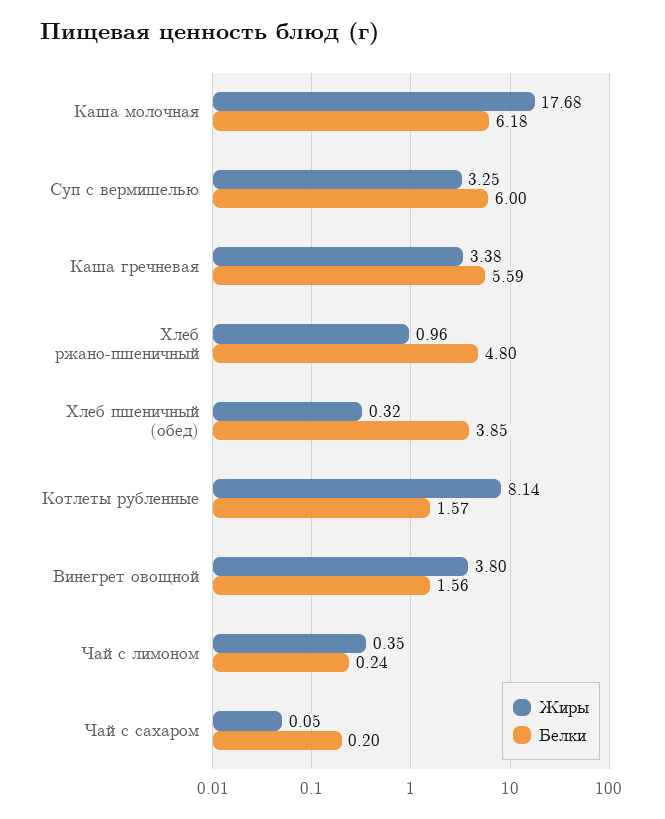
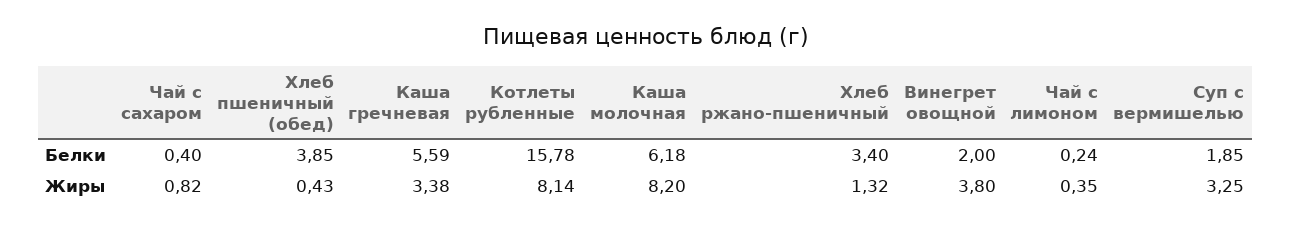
  {
    "Жиры": {
-     "Каша молочная": 17.68,
+     "Каша молочная": 8.2,
      "Суп с вермишелью": 3.25,
      "Каша гречневая": 3.38,
-     "Хлеб ржано-пшеничный": 0.96,
+     "Хлеб ржано-пшеничный": 1.32,
-     "Хлеб пшеничный (обед)": 0.32,
+     "Хлеб пшеничный (обед)": 0.43,
      "Котлеты рубленные": 8.14,
      "Винегрет овощной": 3.8,
      "Чай с лимоном": 0.35,
-     "Чай с сахаром": 0.05
+     "Чай с сахаром": 0.82
    },
    "Белки": {
      "Каша молочная": 6.18,
-     "Суп с вермишелью": 6,
+     "Суп с вермишелью": 1.85,
      "Каша гречневая": 5.59,
-     "Хлеб ржано-пшеничный": 4.8,
+     "Хлеб ржано-пшеничный": 3.4,
      "Хлеб пшеничный (обед)": 3.85,
-     "Котлеты рубленные": 1.57,
+     "Котлеты рубленные": 15.78,
-     "Винегрет овощной": 1.56,
+     "Винегрет овощной": 2,
      "Чай с лимоном": 0.24,
-     "Чай с сахаром": 0.2
+     "Чай с сахаром": 0.4
    }
  }

